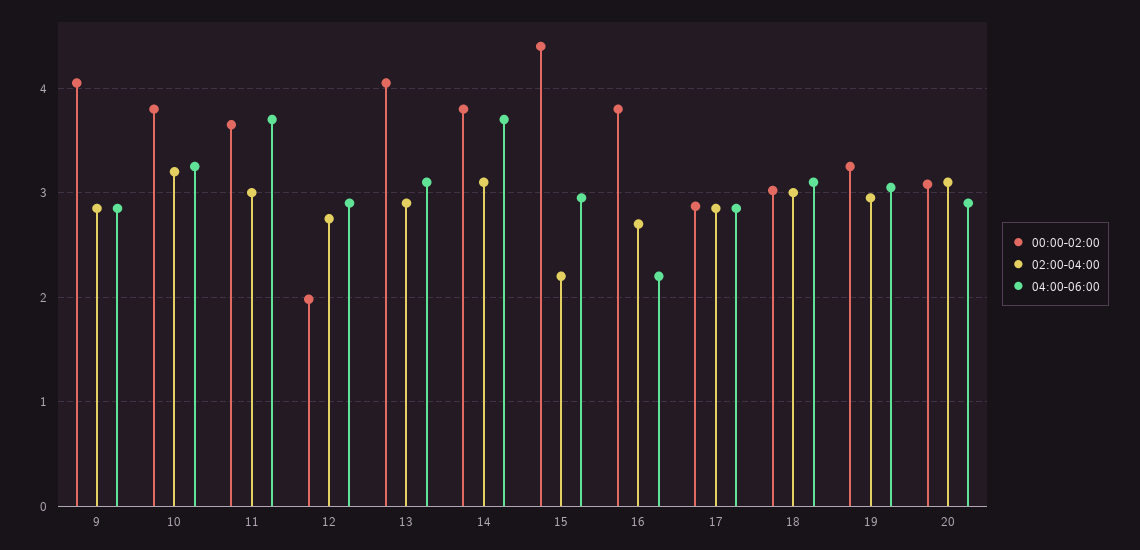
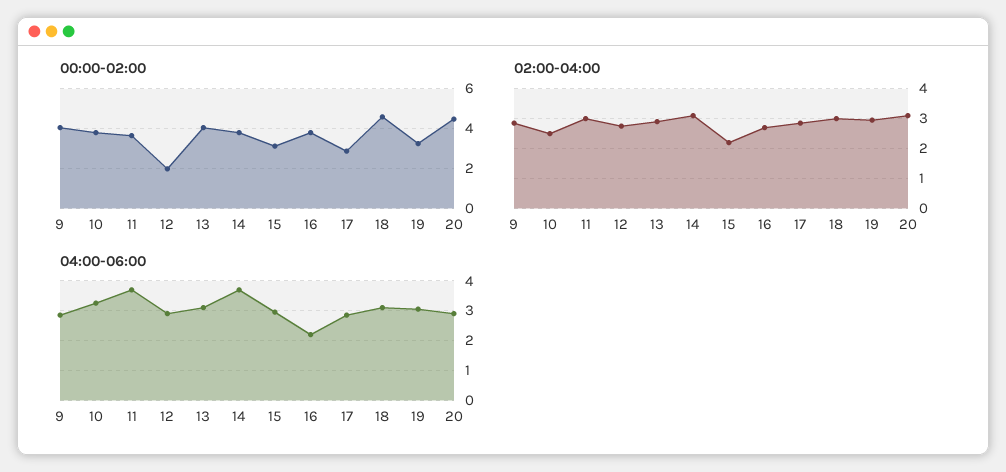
  {
    "00:00-02:00": {
      "9": 4.1,
      "10": 3.8,
      "11": 3.7,
      "12": 2,
      "13": 4.1,
      "14": 3.8,
-     "15": 4.4,
+     "15": 3,
      "16": 3.8,
      "17": 2.9,
-     "18": 3,
+     "18": 4.5,
      "19": 3.3,
-     "20": 3.1
+     "20": 4.5
    },
    "02:00-04:00": {
      "9": 2.9,
-     "10": 3.2,
+     "10": 2.5,
      "11": 3,
      "12": 2.8,
      "13": 2.9,
      "14": 3.1,
      "15": 2.2,
      "16": 2.7,
      "17": 2.9,
      "18": 3,
      "19": 3,
      "20": 3.1
    },
    "04:00-06:00": {
      "9": 2.9,
      "10": 3.3,
      "11": 3.7,
      "12": 2.9,
      "13": 3.1,
      "14": 3.7,
      "15": 3,
      "16": 2.2,
      "17": 2.9,
      "18": 3.1,
      "19": 3.1,
      "20": 2.9
    }
  }

